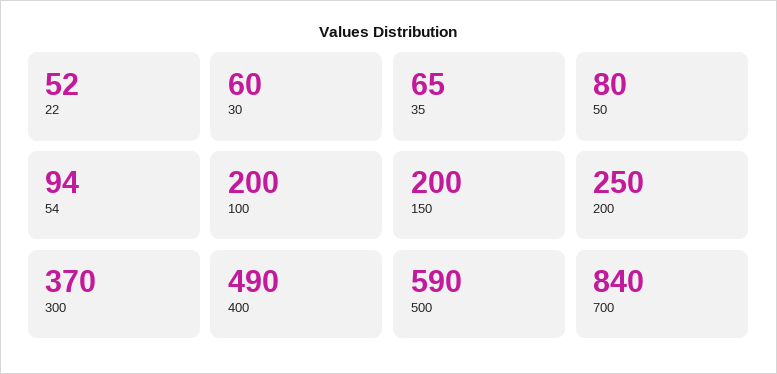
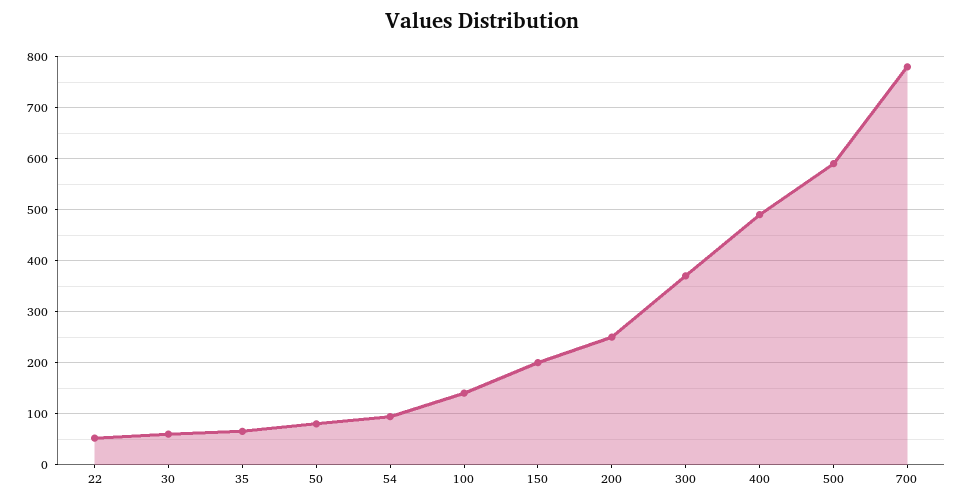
  {
    "22": 52,
    "30": 60,
    "35": 65,
    "50": 80,
    "54": 94,
-   "100": 200,
+   "100": 140,
    "150": 200,
    "200": 250,
    "300": 370,
    "400": 490,
    "500": 590,
-   "700": 840
+   "700": 780
  }

